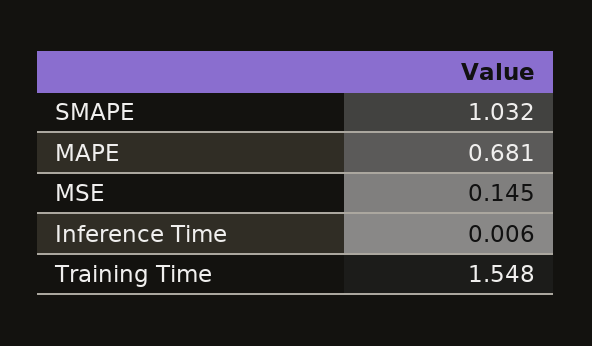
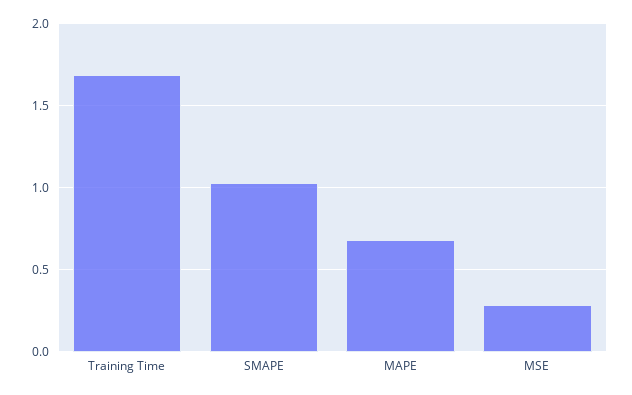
  {
    "SMAPE": 1.032,
    "MAPE": 0.681,
-   "MSE": 0.145,
+   "MSE": 0.3,
-   "Inference Time": 0.006,
-   "Training Time": 1.548
+   "Training Time": 1.7
  }

